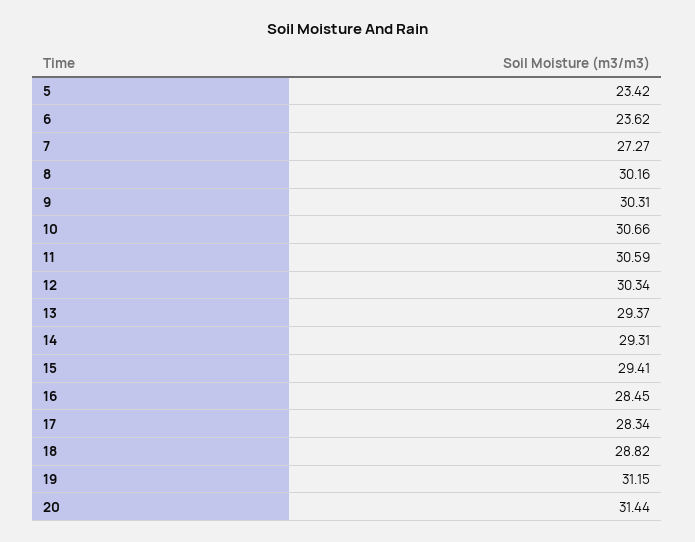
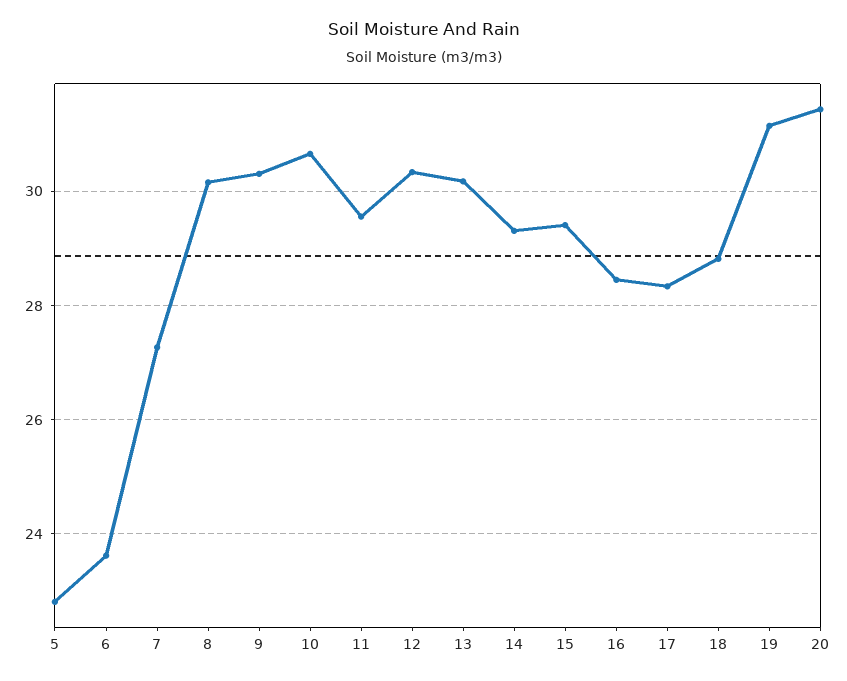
  {
-   "5": 23.42,
+   "5": 22.8,
    "6": 23.62,
    "7": 27.27,
    "8": 30.16,
    "9": 30.31,
    "10": 30.66,
-   "11": 30.59,
+   "11": 29.6,
    "12": 30.34,
-   "13": 29.37,
+   "13": 30.2,
    "14": 29.31,
    "15": 29.41,
    "16": 28.45,
    "17": 28.34,
    "18": 28.82,
    "19": 31.15,
    "20": 31.44
  }

